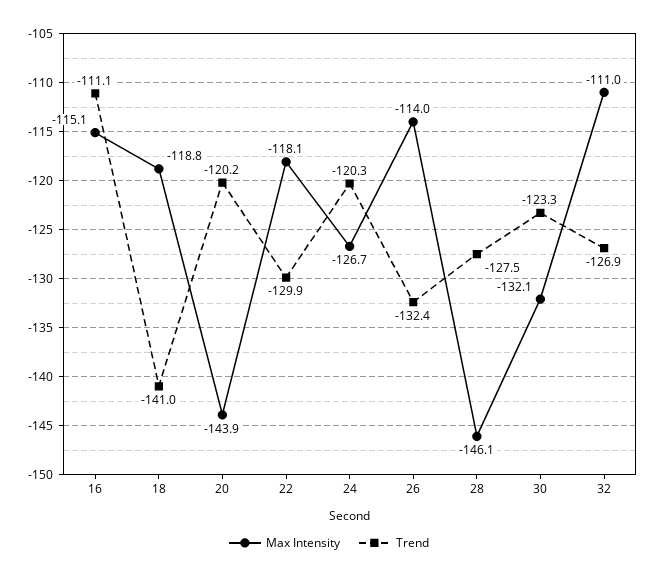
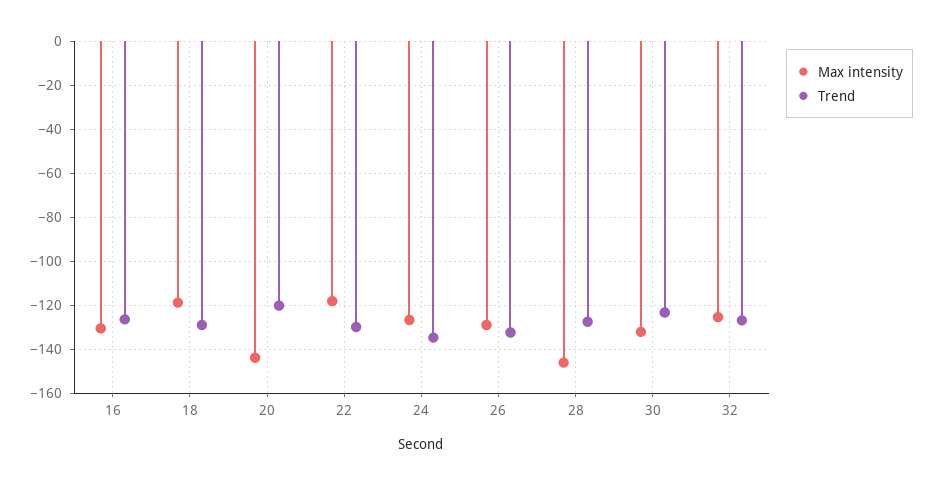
  {
    "Max Intensity": {
-     "16": -115.1,
+     "16": -130,
      "18": -118.8,
      "20": -143.9,
      "22": -118.1,
      "24": -126.7,
-     "26": -114,
+     "26": -130,
      "28": -146.1,
      "30": -132.1,
-     "32": -111
+     "32": -125
    },
    "Trend": {
-     "16": -111.1,
+     "16": -125,
-     "18": -141,
+     "18": -130,
      "20": -120.2,
      "22": -129.9,
-     "24": -120.3,
+     "24": -135,
      "26": -132.4,
      "28": -127.5,
      "30": -123.3,
      "32": -126.9
    }
  }

